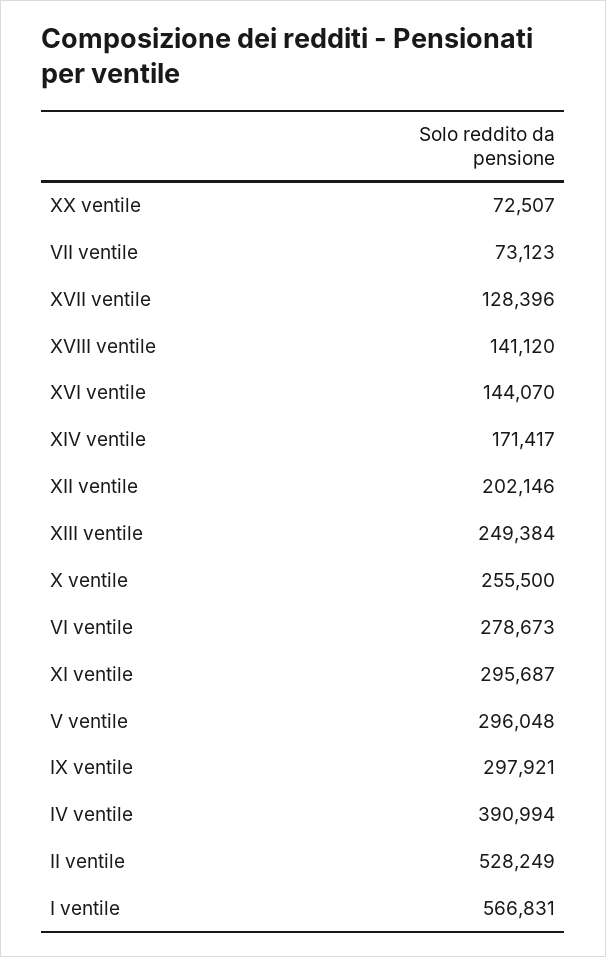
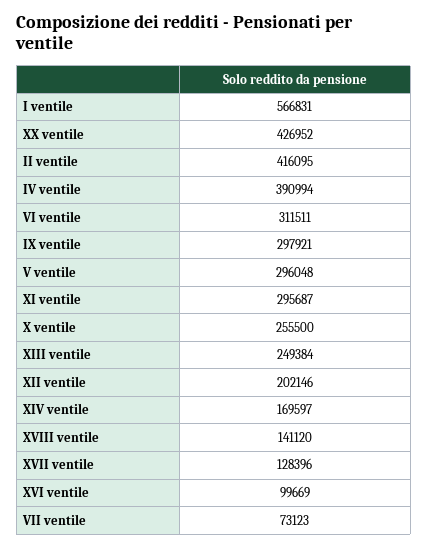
  {
-   "XX ventile": 72507,
+   "XX ventile": 426952,
    "VII ventile": 73123,
    "XVII ventile": 128396,
    "XVIII ventile": 141120,
-   "XVI ventile": 144070,
+   "XVI ventile": 99669,
-   "XIV ventile": 171417,
+   "XIV ventile": 169597,
    "XII ventile": 202146,
    "XIII ventile": 249384,
    "X ventile": 255500,
-   "VI ventile": 278673,
+   "VI ventile": 311511,
    "XI ventile": 295687,
    "V ventile": 296048,
    "IX ventile": 297921,
    "IV ventile": 390994,
-   "II ventile": 528249,
+   "II ventile": 416095,
    "I ventile": 566831
  }

